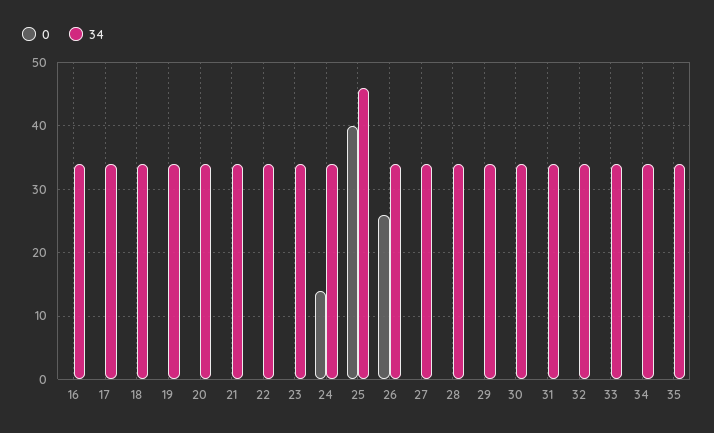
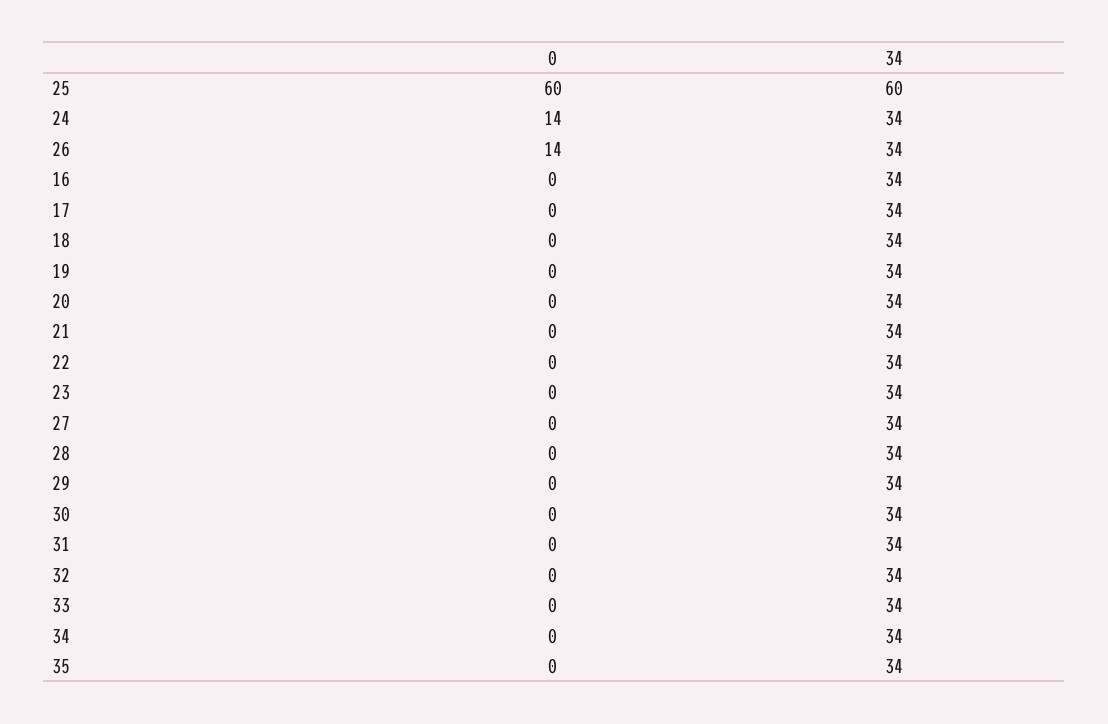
  {
    "0": {
      "16": 0,
      "17": 0,
      "18": 0,
      "19": 0,
      "20": 0,
      "21": 0,
      "22": 0,
      "23": 0,
      "24": 14,
-     "25": 40,
+     "25": 60,
-     "26": 26,
+     "26": 14,
      "27": 0,
      "28": 0,
      "29": 0,
      "30": 0,
      "31": 0,
      "32": 0,
      "33": 0,
      "34": 0,
      "35": 0
    },
    "34": {
      "16": 34,
      "17": 34,
      "18": 34,
      "19": 34,
      "20": 34,
      "21": 34,
      "22": 34,
      "23": 34,
      "24": 34,
-     "25": 46,
+     "25": 60,
      "26": 34,
      "27": 34,
      "28": 34,
      "29": 34,
      "30": 34,
      "31": 34,
      "32": 34,
      "33": 34,
      "34": 34,
      "35": 34
    }
  }

